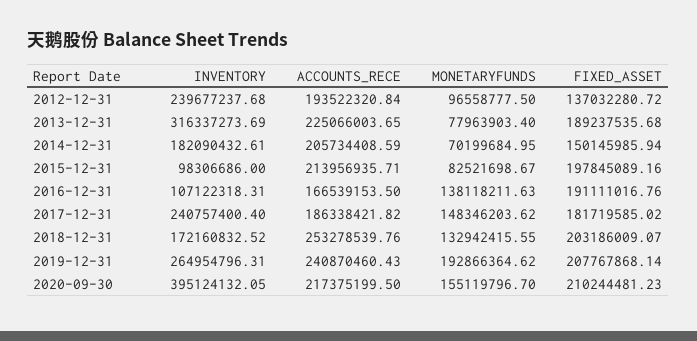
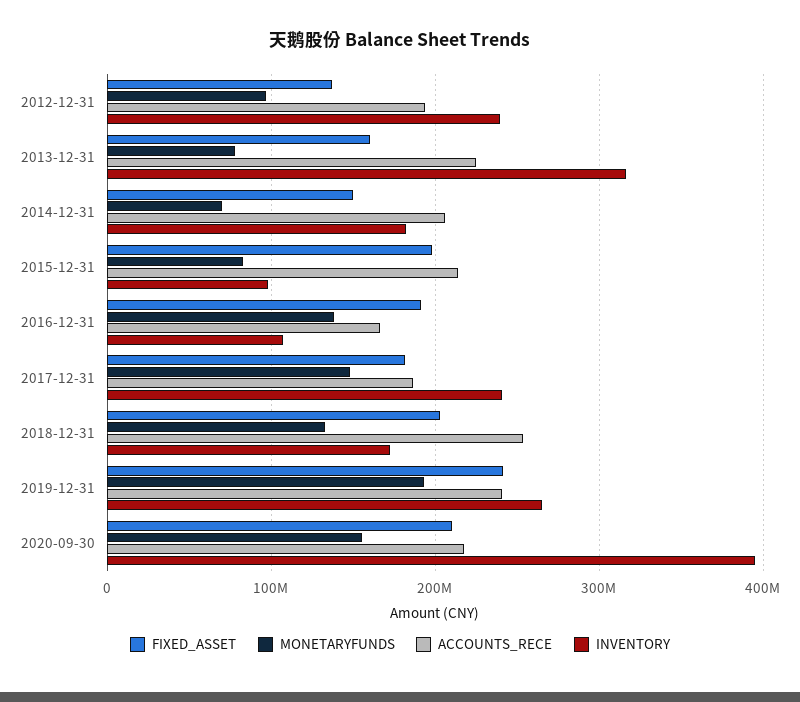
  {
    "INVENTORY": {
      "2012-12-31": 239677237.68,
      "2013-12-31": 316337273.69,
      "2014-12-31": 182090432.61,
      "2015-12-31": 98306686,
      "2016-12-31": 107122318.31,
      "2017-12-31": 240757400.4,
      "2018-12-31": 172160832.52,
      "2019-12-31": 264954796.31,
      "2020-09-30": 395124132.05
    },
    "ACCOUNTS_RECE": {
      "2012-12-31": 193522320.84,
      "2013-12-31": 225066003.65,
      "2014-12-31": 205734408.59,
      "2015-12-31": 213956935.71,
      "2016-12-31": 166539153.5,
      "2017-12-31": 186338421.82,
      "2018-12-31": 253278539.76,
      "2019-12-31": 240870460.43,
      "2020-09-30": 217375199.5
    },
    "MONETARYFUNDS": {
      "2012-12-31": 96558777.5,
      "2013-12-31": 77963903.4,
      "2014-12-31": 70199684.95,
      "2015-12-31": 82521698.67,
      "2016-12-31": 138118211.63,
      "2017-12-31": 148346203.62,
      "2018-12-31": 132942415.55,
      "2019-12-31": 192866364.62,
      "2020-09-30": 155119796.7
    },
    "FIXED_ASSET": {
      "2012-12-31": 137032280.72,
-     "2013-12-31": 189237535.68,
+     "2013-12-31": 160000000,
      "2014-12-31": 150145985.94,
      "2015-12-31": 197845089.16,
      "2016-12-31": 191111016.76,
      "2017-12-31": 181719585.02,
      "2018-12-31": 203186009.07,
-     "2019-12-31": 207767868.14,
+     "2019-12-31": 240000000,
      "2020-09-30": 210244481.23
    }
  }

